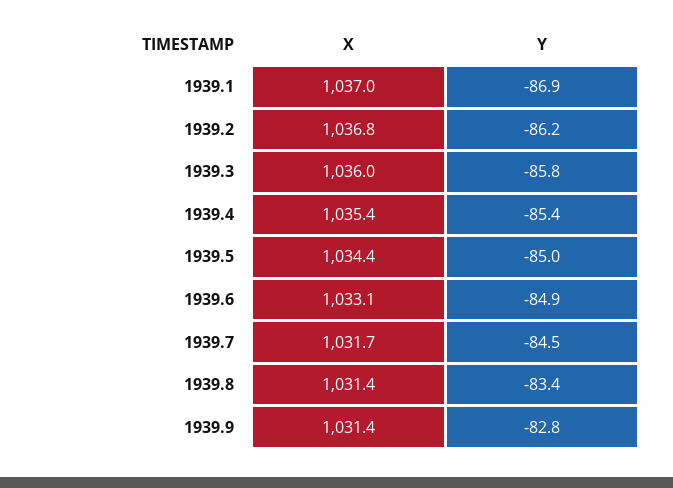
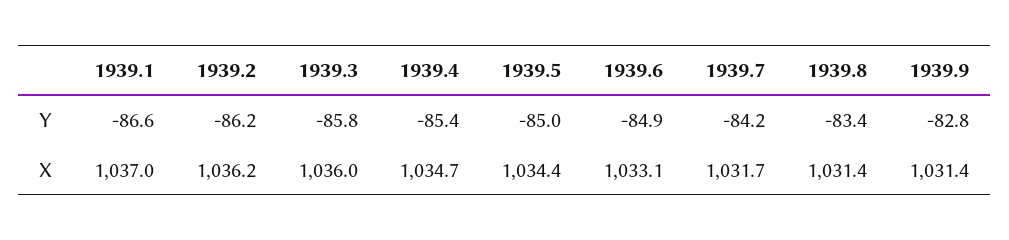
  {
    "X": {
      "1939.1": 1037,
-     "1939.2": 1036.8,
+     "1939.2": 1036.2,
      "1939.3": 1036,
-     "1939.4": 1035.4,
+     "1939.4": 1034.7,
      "1939.5": 1034.4,
      "1939.6": 1033.1,
      "1939.7": 1031.7,
      "1939.8": 1031.4,
      "1939.9": 1031.4
    },
    "Y": {
-     "1939.1": -86.9,
+     "1939.1": -86.6,
      "1939.2": -86.2,
      "1939.3": -85.8,
      "1939.4": -85.4,
      "1939.5": -85,
      "1939.6": -84.9,
-     "1939.7": -84.5,
+     "1939.7": -84.2,
      "1939.8": -83.4,
      "1939.9": -82.8
    }
  }

